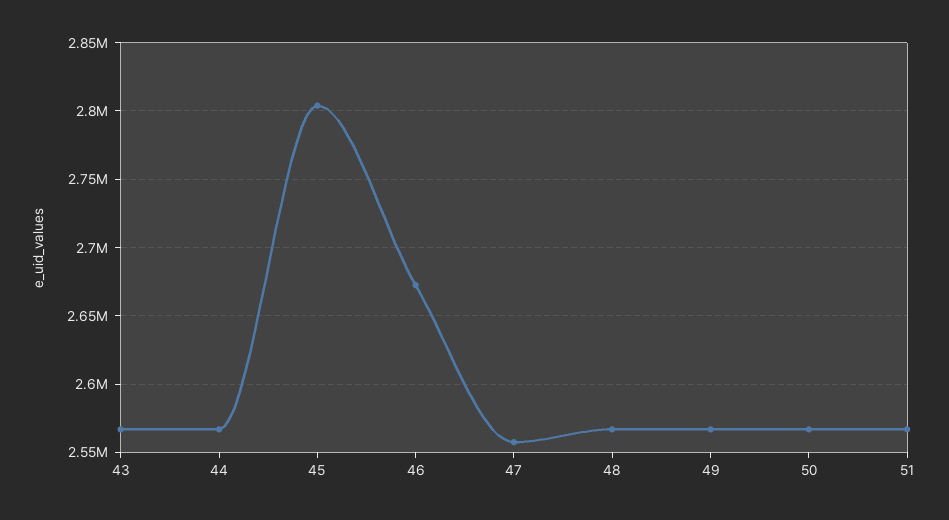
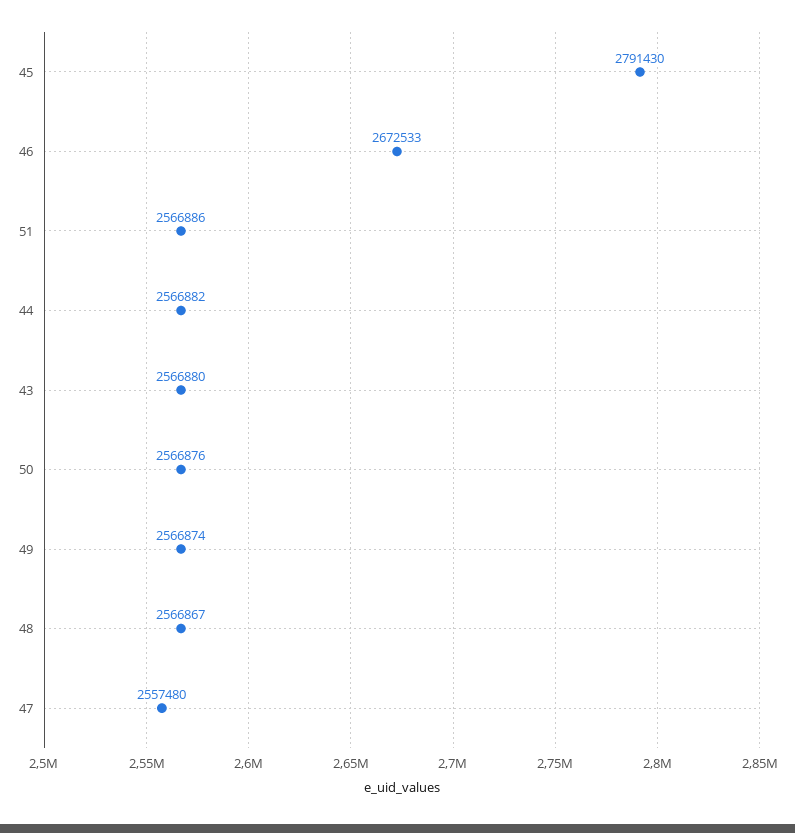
  {
    "43": 2566880,
    "44": 2566882,
-   "45": 2805000,
+   "45": 2791430,
    "46": 2672533,
    "47": 2557480,
    "48": 2566867,
    "49": 2566874,
    "50": 2566876,
    "51": 2566886
  }

